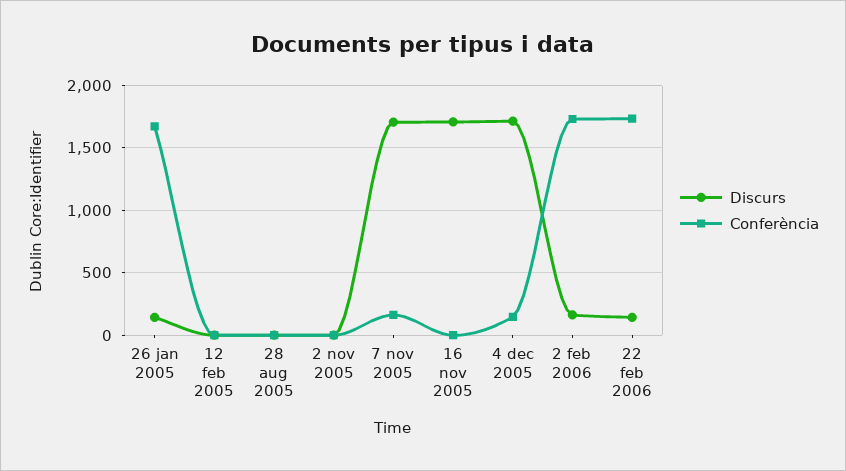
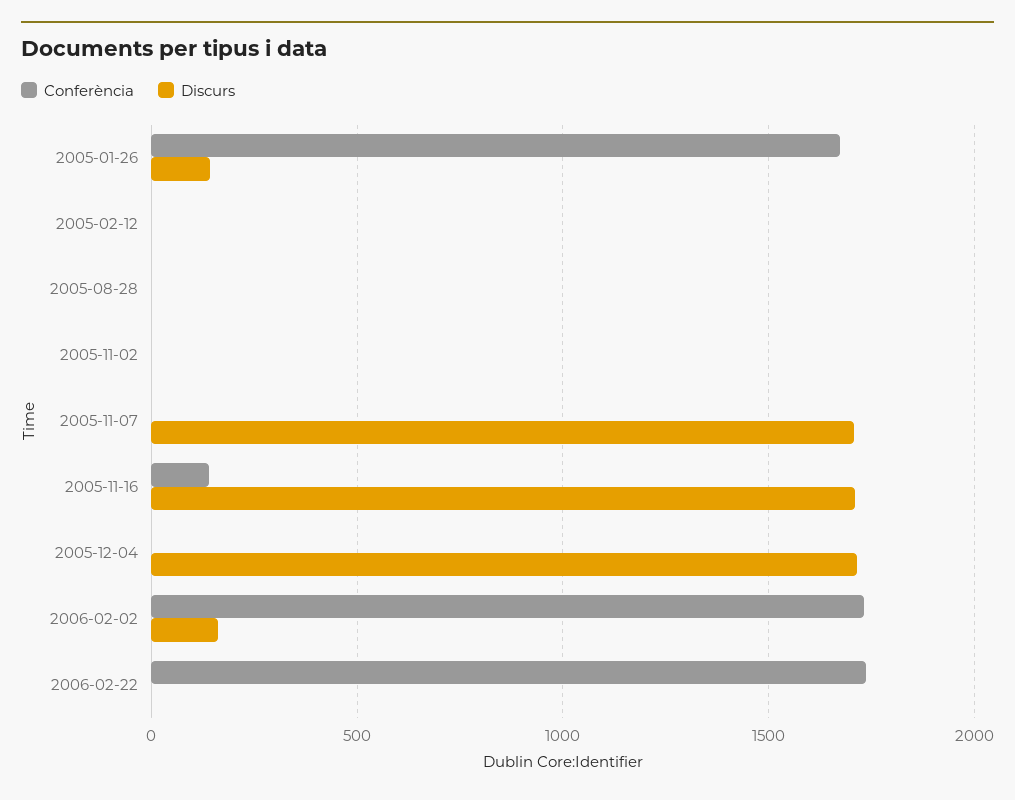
  {
    "Discurs": {
      "26 jan 2005": 150,
      "12 feb 2005": 0,
      "28 aug 2005": 0,
      "2 nov 2005": 0,
      "7 nov 2005": 1700,
      "16 nov 2005": 1700,
      "4 dec 2005": 1700,
      "2 feb 2006": 150,
-     "22 feb 2006": 150
+     "22 feb 2006": 0
    },
    "Conferència": {
      "26 jan 2005": 1650,
      "12 feb 2005": 0,
      "28 aug 2005": 0,
      "2 nov 2005": 0,
-     "7 nov 2005": 150,
+     "7 nov 2005": 0,
-     "16 nov 2005": 0,
+     "16 nov 2005": 150,
-     "4 dec 2005": 150,
+     "4 dec 2005": 0,
      "2 feb 2006": 1750,
      "22 feb 2006": 1750
    }
  }

